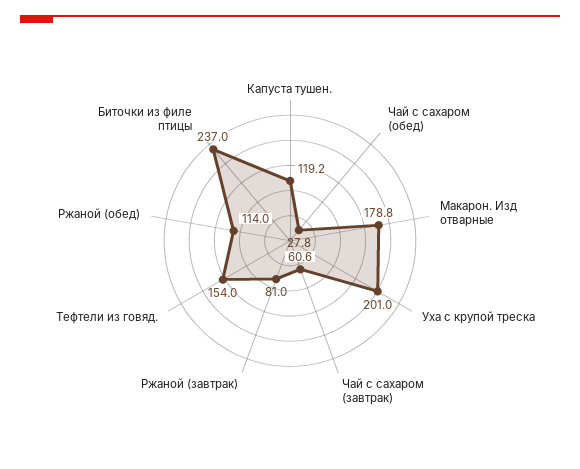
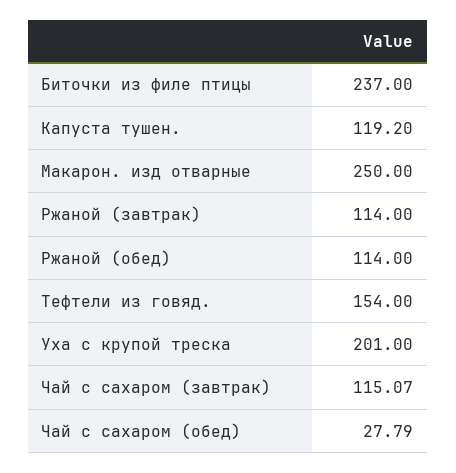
  {
    "Капуста тушен.": 119.2,
    "Чай с сахаром (обед)": 27.79,
-   "Макарон. Изд отварные": 178.8,
+   "Макарон. Изд отварные": 250,
    "Уха с крупой треска": 201,
-   "Чай с сахаром (завтрак)": 60.6,
+   "Чай с сахаром (завтрак)": 115.07,
-   "Ржаной (завтрак)": 81,
+   "Ржаной (завтрак)": 114,
    "Тефтели из говяд.": 154,
    "Ржаной (обед)": 114,
    "Биточки из филе птицы": 237
  }

